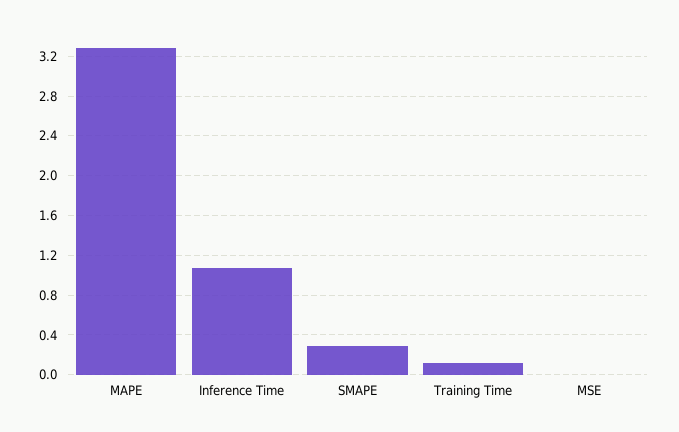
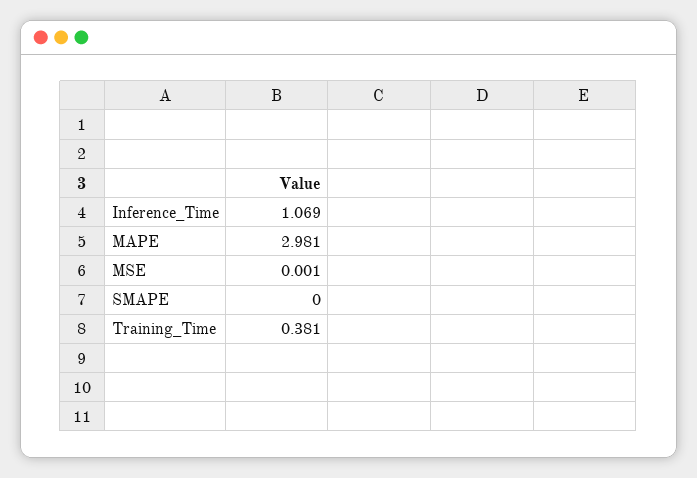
  {
-   "MAPE": 3.3,
+   "MAPE": 2.981,
    "Inference Time": 1.069,
-   "SMAPE": 0.3,
+   "SMAPE": 0,
-   "Training Time": 0.1,
+   "Training Time": 0.381,
    "MSE": 0.001
  }

